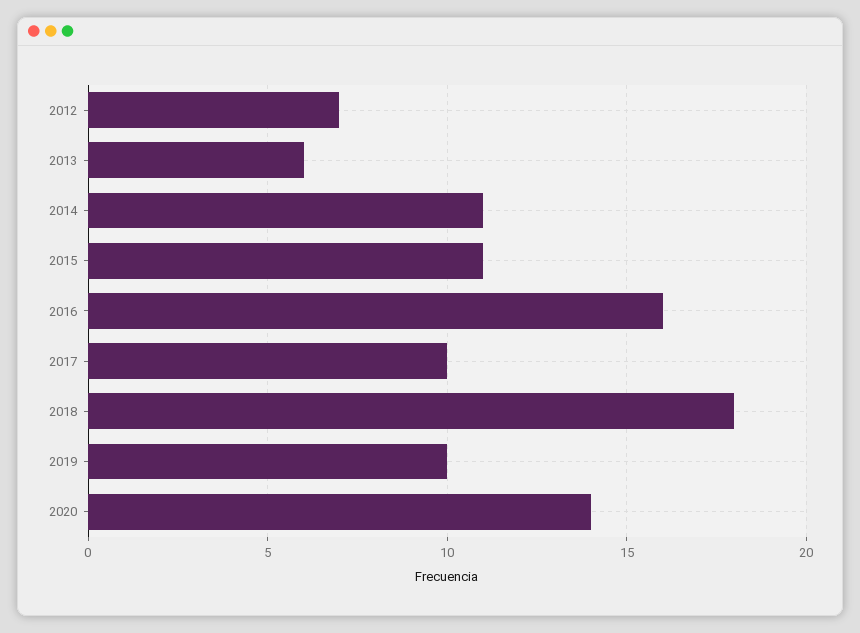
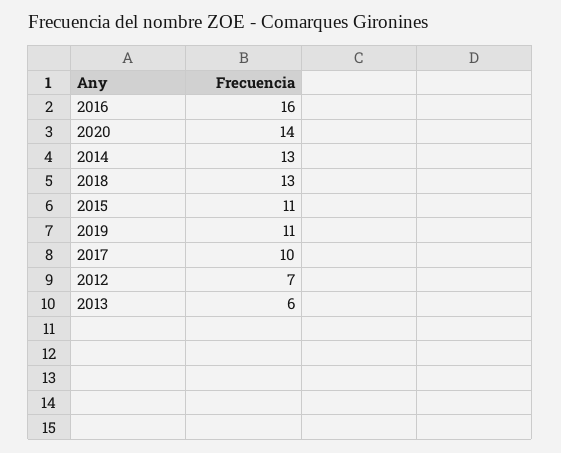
  {
    "2012": 7,
    "2013": 6,
-   "2014": 11,
+   "2014": 13,
    "2015": 11,
    "2016": 16,
    "2017": 10,
-   "2018": 18,
+   "2018": 13,
-   "2019": 10,
+   "2019": 11,
    "2020": 14
  }

